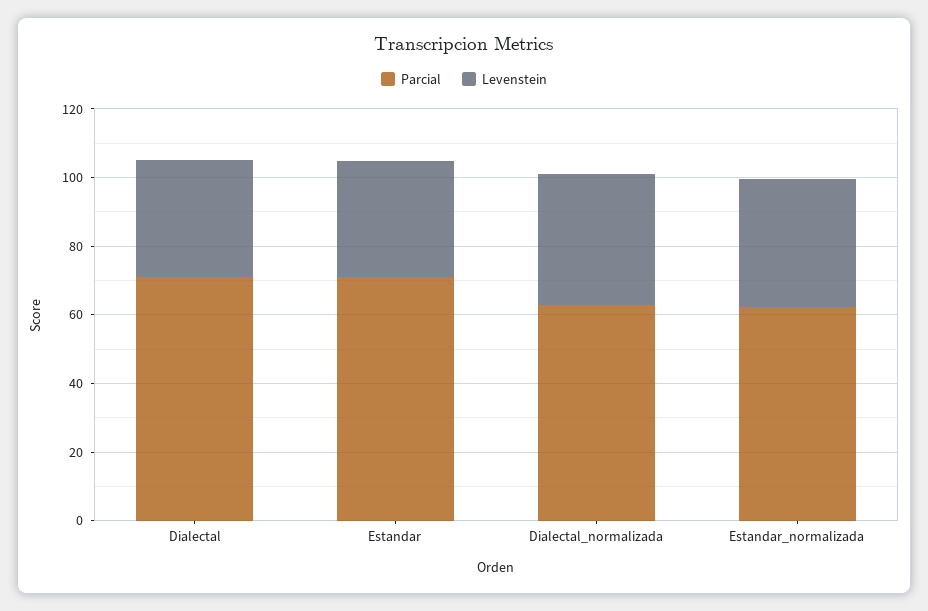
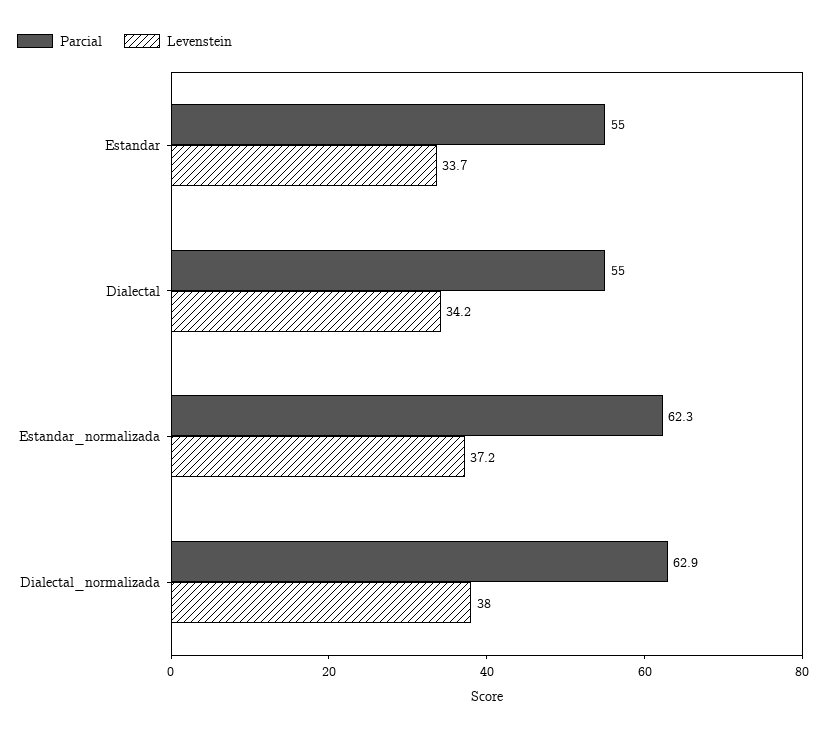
  {
    "Parcial": {
-     "Dialectal": 70,
+     "Dialectal": 55,
-     "Estandar": 70,
+     "Estandar": 55,
      "Dialectal_normalizada": 62.9,
      "Estandar_normalizada": 62.3
    },
    "Levenstein": {
      "Dialectal": 34.2,
      "Estandar": 33.7,
      "Dialectal_normalizada": 38,
      "Estandar_normalizada": 37.2
    }
  }

